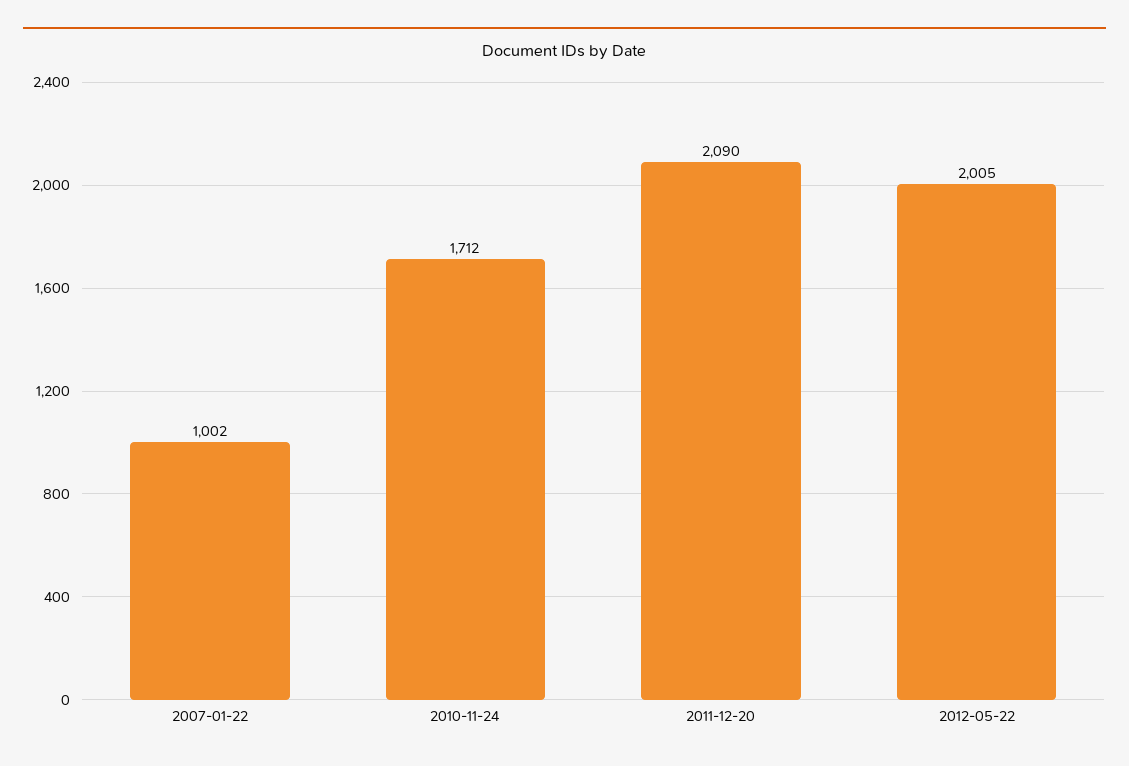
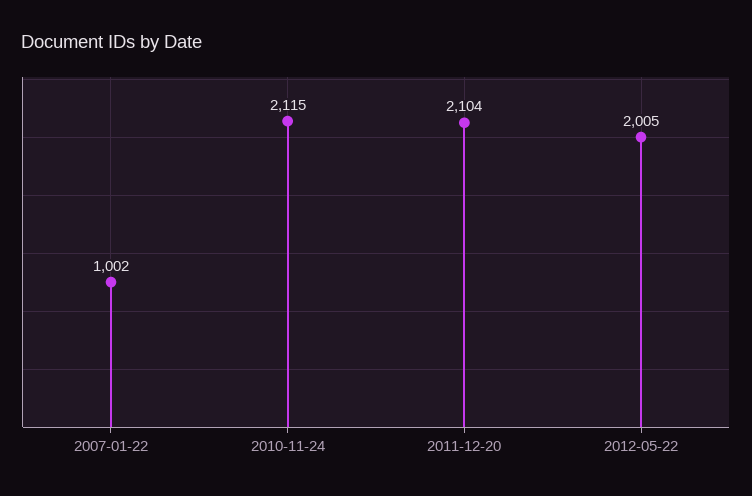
  {
    "2007-01-22": 1002,
-   "2010-11-24": 1712,
+   "2010-11-24": 2115,
-   "2011-12-20": 2090,
+   "2011-12-20": 2104,
    "2012-05-22": 2005
  }

